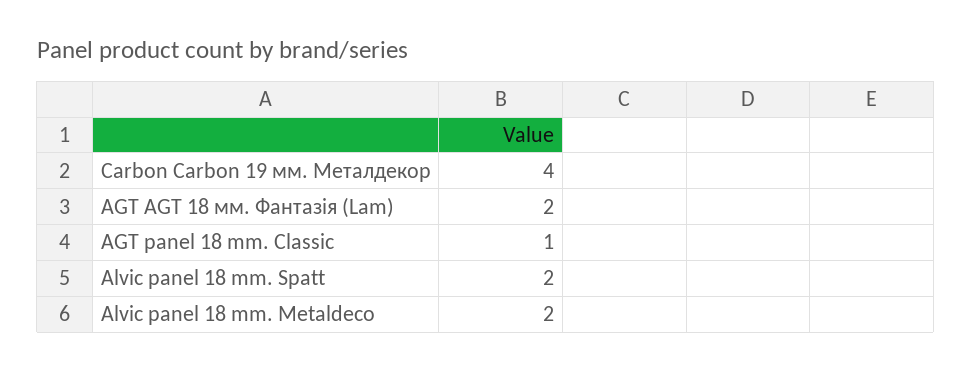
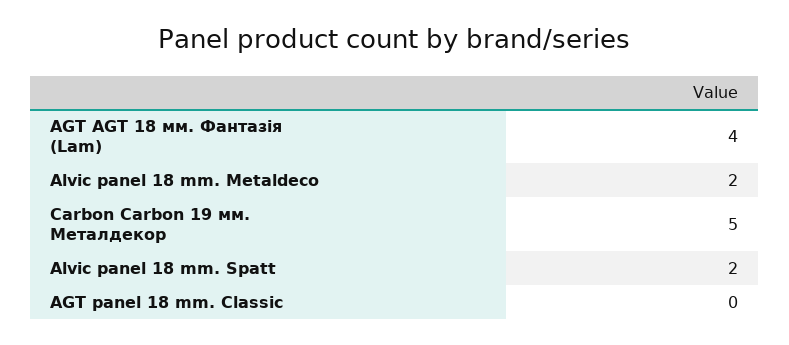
  {
-   "Carbon Carbon 19 мм. Металдекор": 4,
+   "Carbon Carbon 19 мм. Металдекор": 5,
-   "AGT AGT 18 мм. Фантазія (Lam)": 2,
+   "AGT AGT 18 мм. Фантазія (Lam)": 4,
-   "AGT panel 18 mm. Classic": 1,
+   "AGT panel 18 mm. Classic": 0,
    "Alvic panel 18 mm. Spatt": 2,
    "Alvic panel 18 mm. Metaldeco": 2
  }

